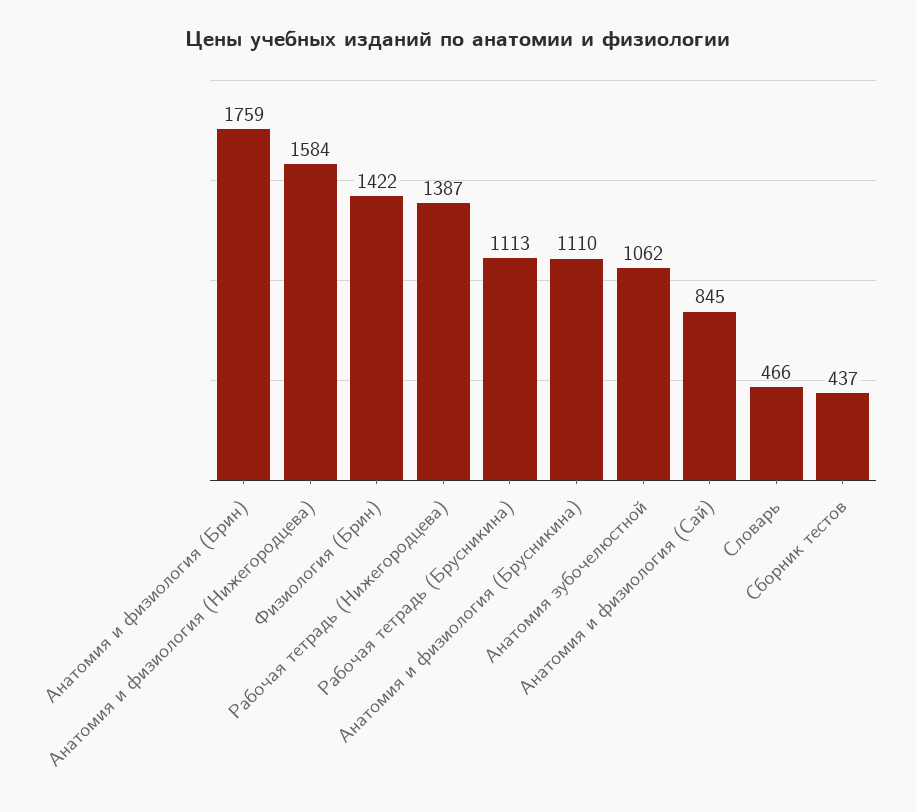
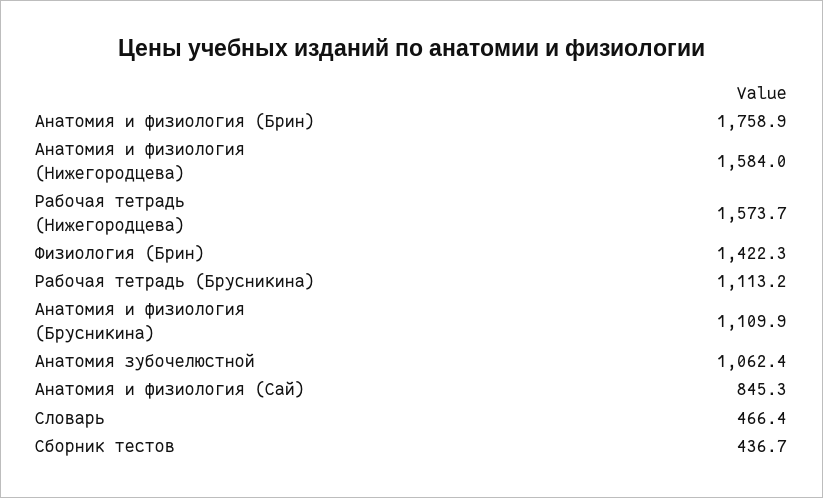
  {
    "Анатомия и физиология (Брин)": 1758.9,
    "Анатомия и физиология (Нижегородцева)": 1584,
    "Физиология (Брин)": 1422.3,
-   "Рабочая тетрадь (Нижегородцева)": 1387,
+   "Рабочая тетрадь (Нижегородцева)": 1573.7,
    "Рабочая тетрадь (Брусникина)": 1113.2,
    "Анатомия и физиология (Брусникина)": 1109.9,
    "Анатомия зубочелюстной": 1062.4,
    "Анатомия и физиология (Сай)": 845.3,
    "Словарь": 466.4,
    "Сборник тестов": 436.7
  }

